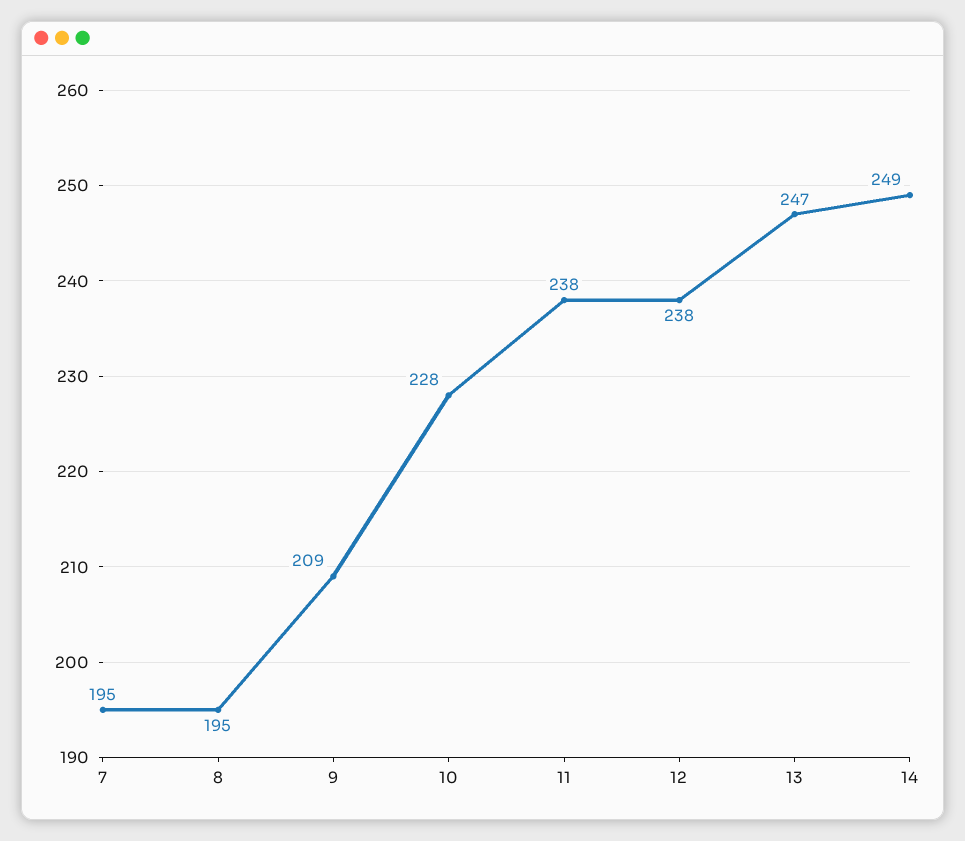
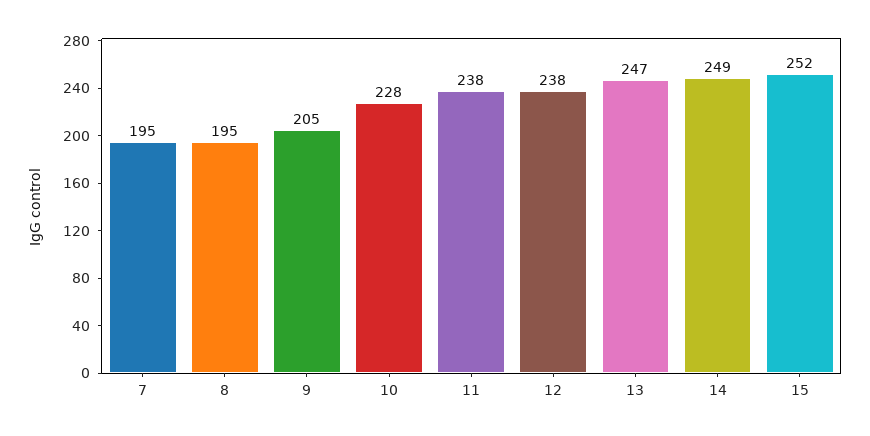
  {
    "7": 195,
    "8": 195,
-   "9": 209,
+   "9": 205,
    "10": 228,
    "11": 238,
    "12": 238,
    "13": 247,
-   "14": 249
+   "14": 249,
+   "15": 252
  }

